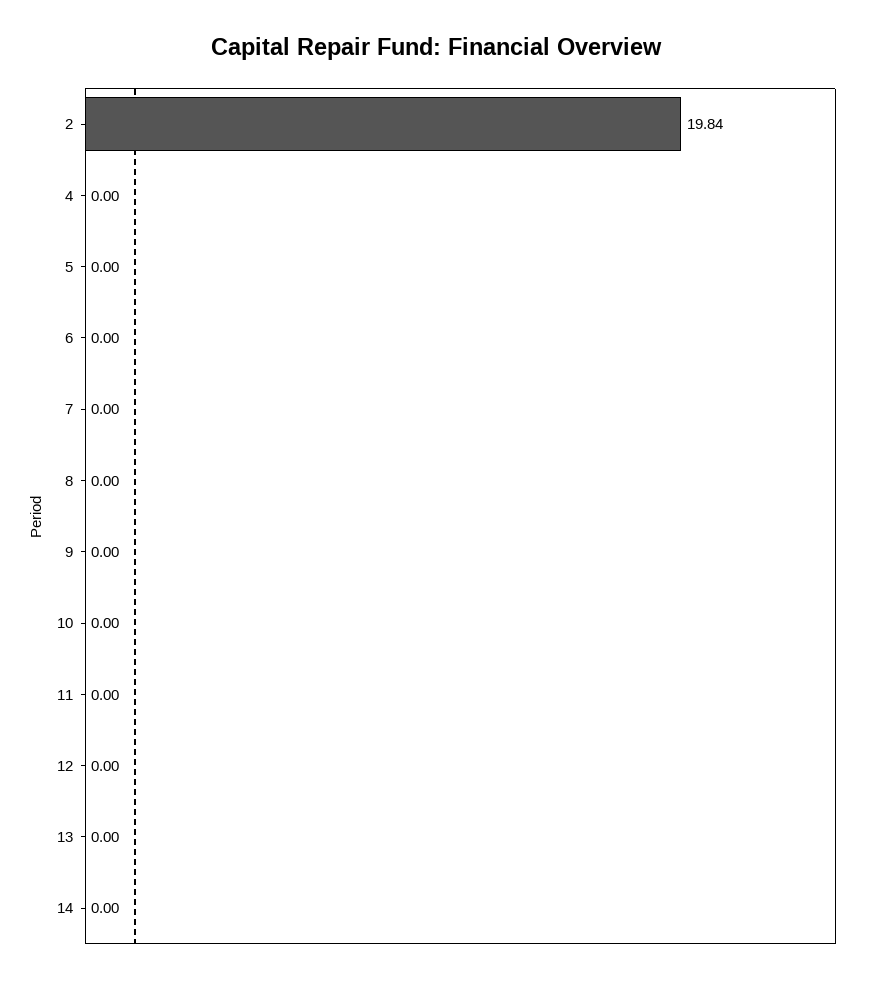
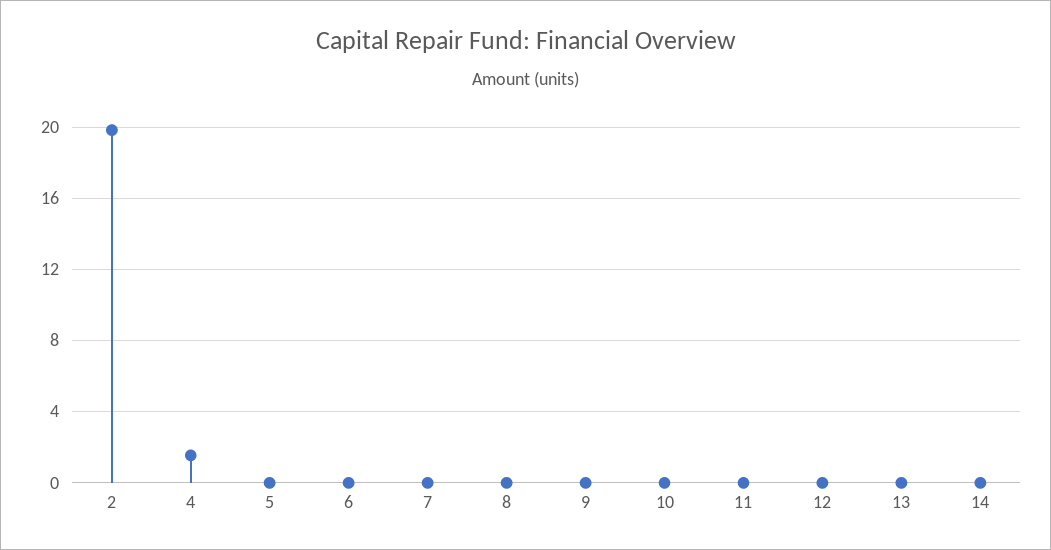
  {
    "2": 19.84,
-   "4": 0,
+   "4": 1.5,
    "5": 0,
    "6": 0,
    "7": 0,
    "8": 0,
    "9": 0,
    "10": 0,
    "11": 0,
    "12": 0,
    "13": 0,
    "14": 0
  }

